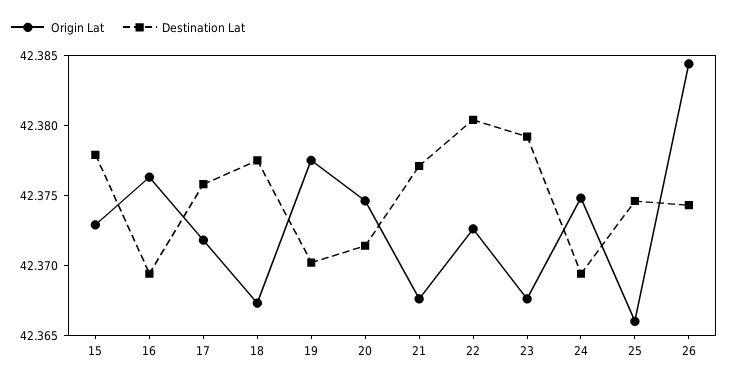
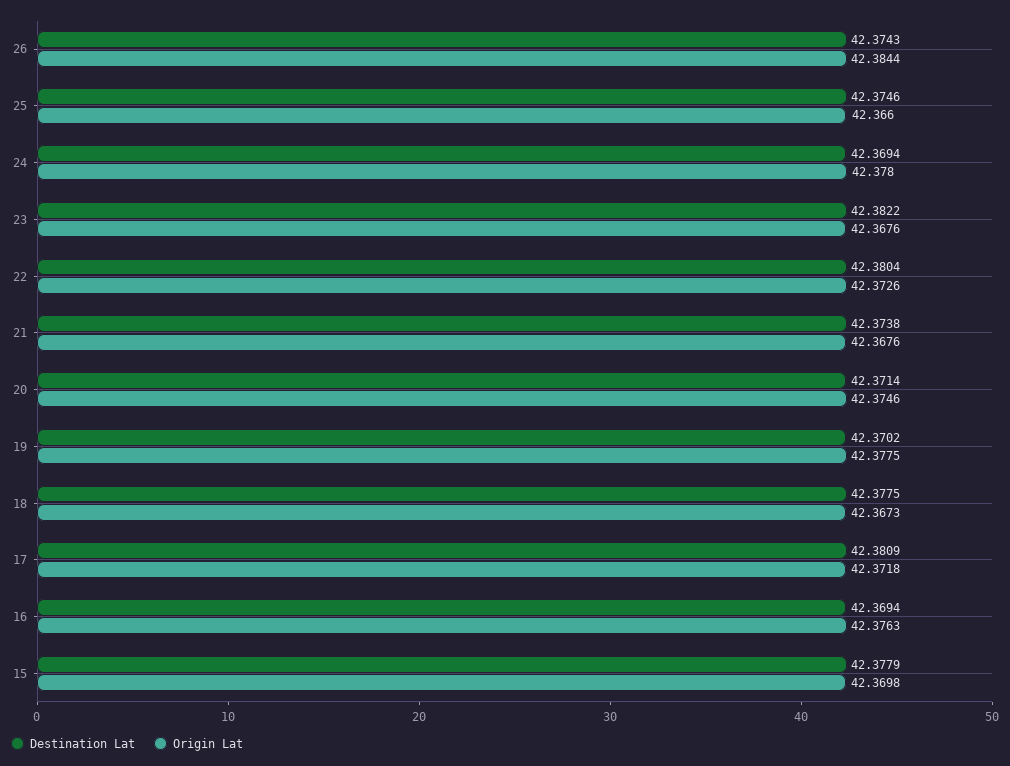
  {
    "Origin Lat": {
-     "15": 42.373,
+     "15": 42.3698,
      "16": 42.3763,
      "17": 42.3718,
      "18": 42.3673,
      "19": 42.3775,
      "20": 42.3746,
      "21": 42.3676,
      "22": 42.3726,
      "23": 42.3676,
-     "24": 42.375,
+     "24": 42.378,
      "25": 42.366,
      "26": 42.3844
    },
    "Destination Lat": {
      "15": 42.3779,
      "16": 42.3694,
-     "17": 42.376,
+     "17": 42.3809,
      "18": 42.3775,
      "19": 42.3702,
      "20": 42.3714,
-     "21": 42.377,
+     "21": 42.3738,
      "22": 42.3804,
-     "23": 42.379,
+     "23": 42.3822,
      "24": 42.3694,
      "25": 42.3746,
      "26": 42.3743
    }
  }

